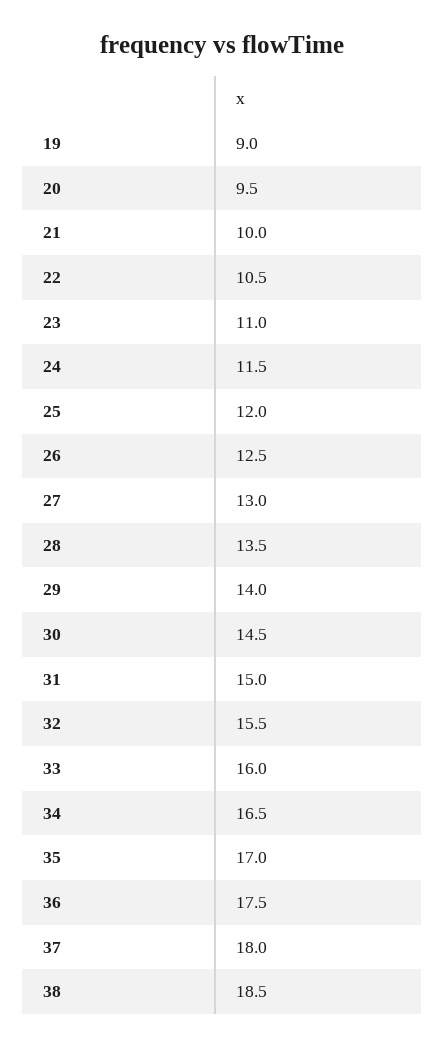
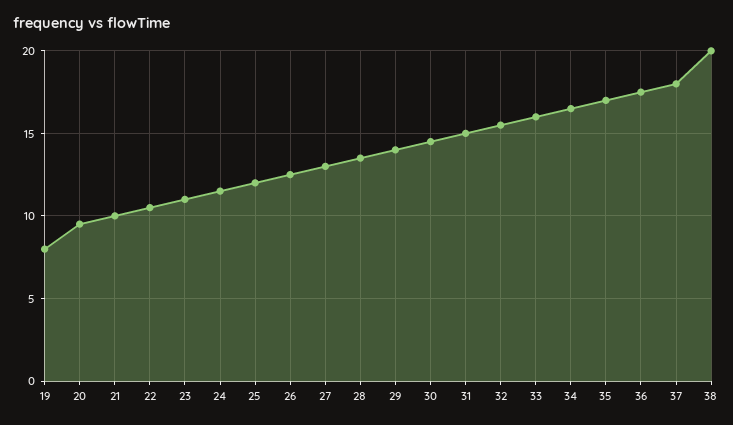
  {
-   "19": 9,
+   "19": 8,
    "20": 9.5,
    "21": 10,
    "22": 10.5,
    "23": 11,
    "24": 11.5,
    "25": 12,
    "26": 12.5,
    "27": 13,
    "28": 13.5,
    "29": 14,
    "30": 14.5,
    "31": 15,
    "32": 15.5,
    "33": 16,
    "34": 16.5,
    "35": 17,
    "36": 17.5,
    "37": 18,
-   "38": 18.5
+   "38": 20
  }

